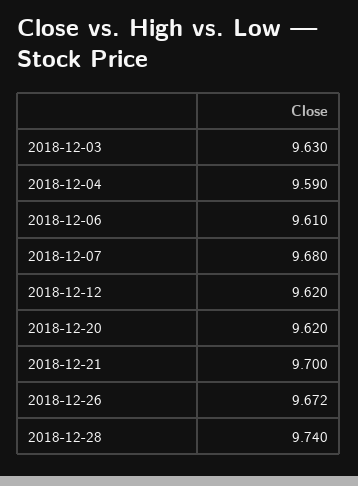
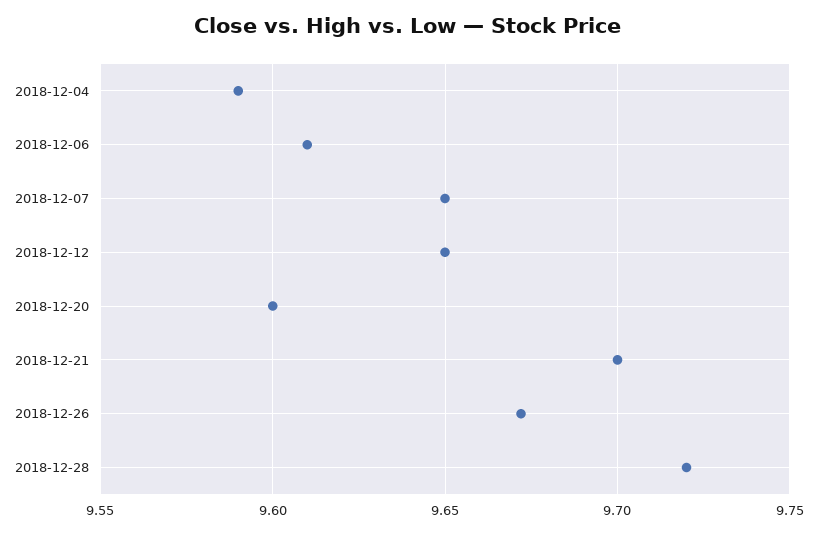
  {
-   "2018-12-03": 9.63,
    "2018-12-04": 9.59,
    "2018-12-06": 9.61,
-   "2018-12-07": 9.68,
+   "2018-12-07": 9.65,
-   "2018-12-12": 9.62,
+   "2018-12-12": 9.65,
-   "2018-12-20": 9.62,
+   "2018-12-20": 9.6,
    "2018-12-21": 9.7,
    "2018-12-26": 9.672,
-   "2018-12-28": 9.74
+   "2018-12-28": 9.72
  }

